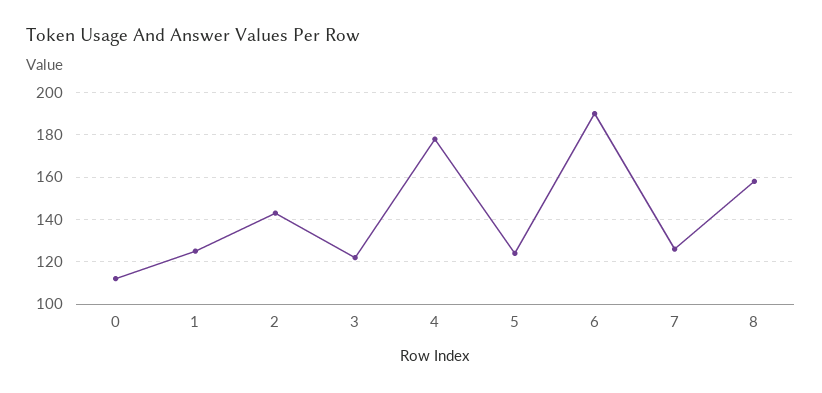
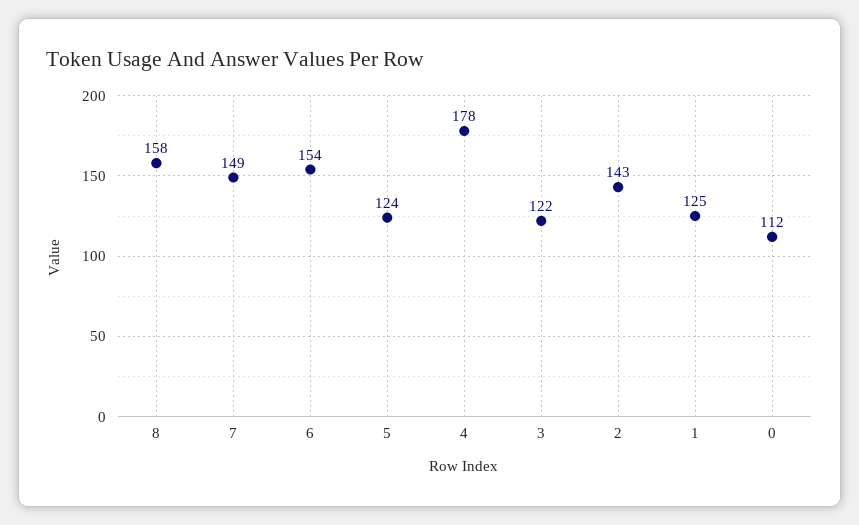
  {
    "0": 112,
    "1": 125,
    "2": 143,
    "3": 122,
    "4": 178,
    "5": 124,
-   "6": 190,
+   "6": 154,
-   "7": 125,
+   "7": 149,
    "8": 158
  }

